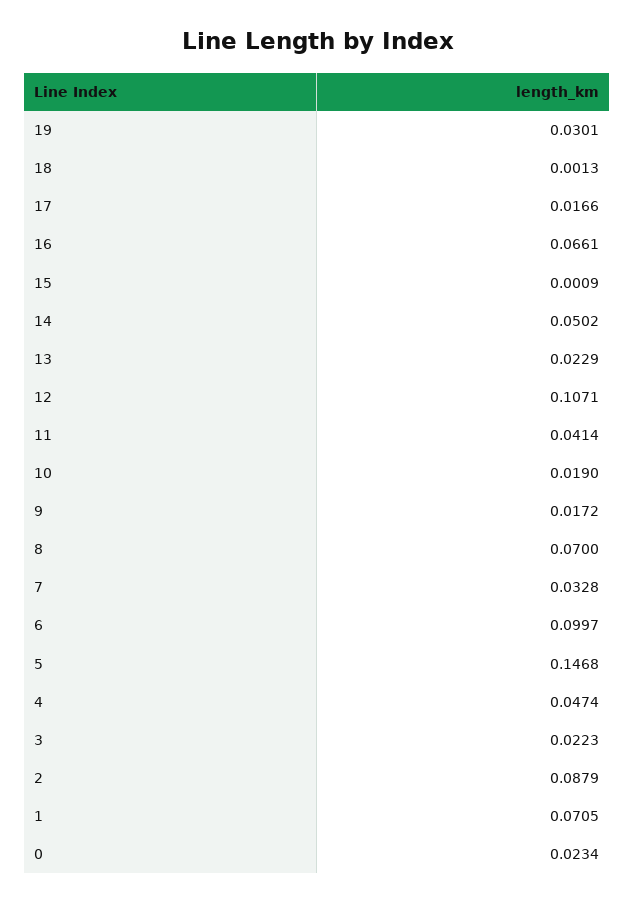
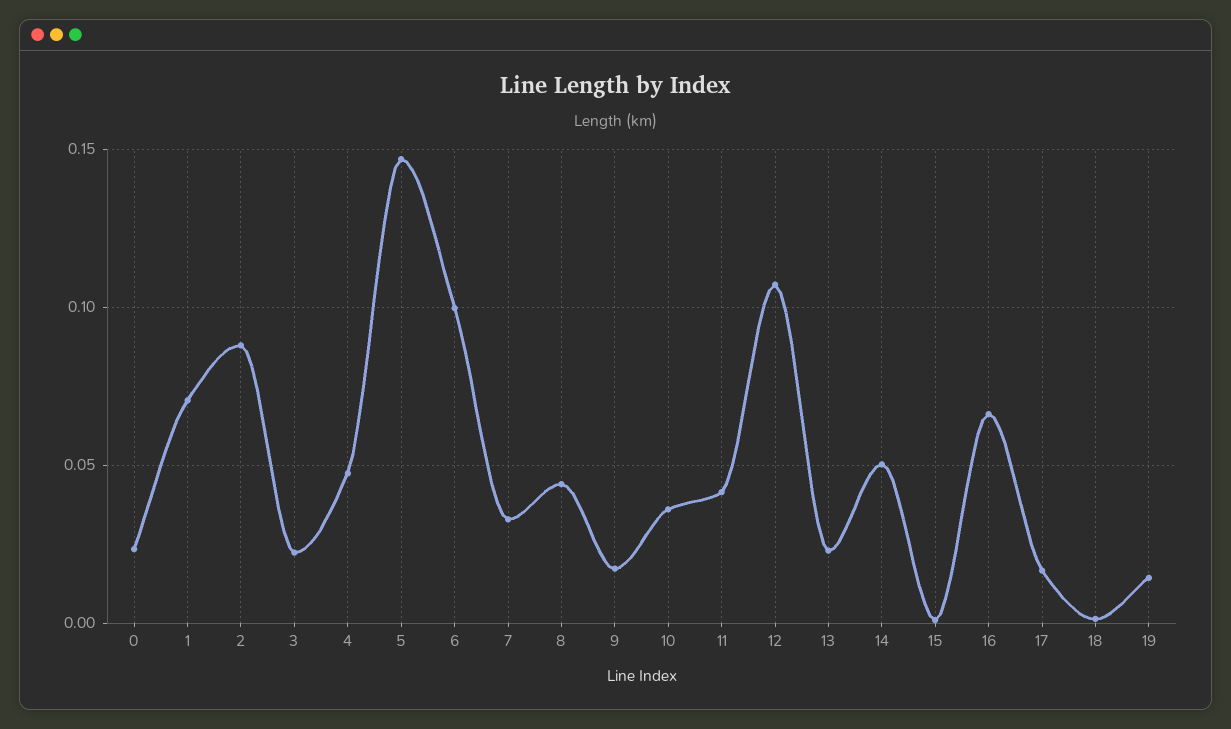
  {
-   "19": 0.0301,
+   "19": 0.015,
    "18": 0.0013,
    "17": 0.0166,
    "16": 0.0661,
    "15": 0.0009,
    "14": 0.0502,
    "13": 0.0229,
    "12": 0.1071,
    "11": 0.0414,
-   "10": 0.019,
+   "10": 0.035,
    "9": 0.0172,
-   "8": 0.07,
+   "8": 0.045,
    "7": 0.0328,
    "6": 0.0997,
    "5": 0.1468,
    "4": 0.0474,
    "3": 0.0223,
    "2": 0.0879,
    "1": 0.0705,
    "0": 0.0234
  }

